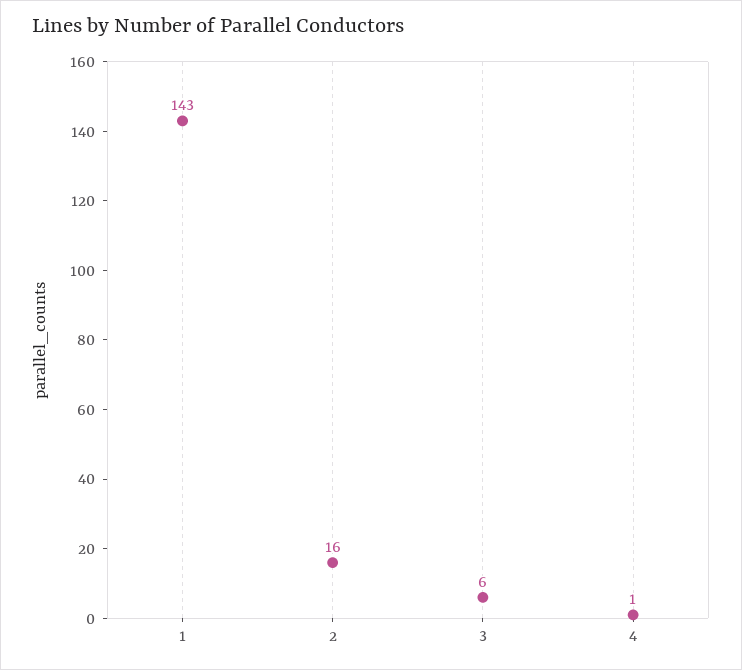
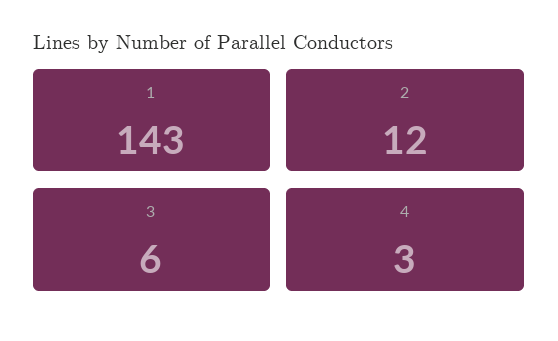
  {
    "1": 143,
-   "2": 16,
+   "2": 12,
    "3": 6,
-   "4": 1
+   "4": 3
  }

